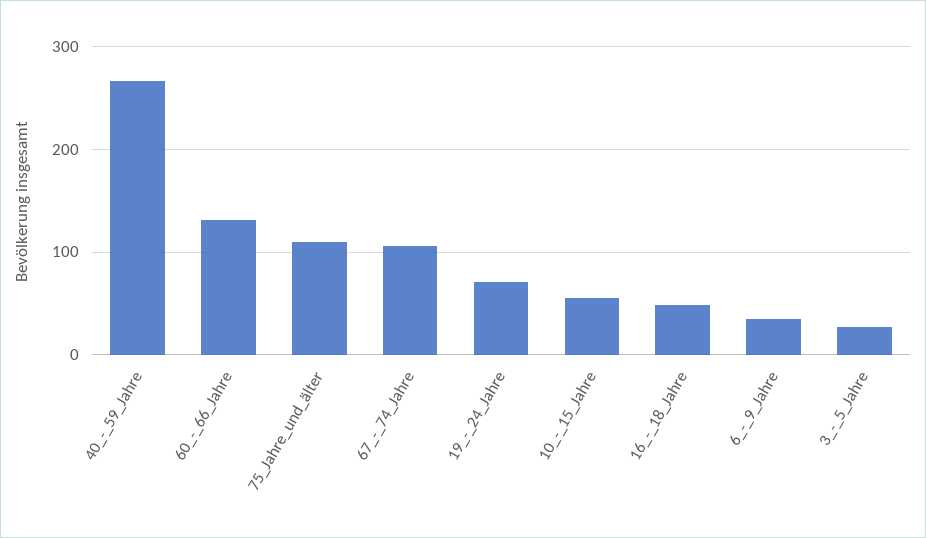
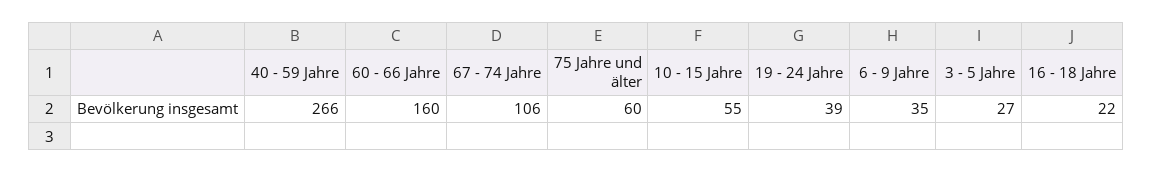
  {
    "40_-_59_Jahre": 266,
-   "60_-_66_Jahre": 130,
+   "60_-_66_Jahre": 160,
-   "75_Jahre_und_älter": 110,
+   "75_Jahre_und_älter": 60,
    "67_-_74_Jahre": 106,
-   "19_-_24_Jahre": 70,
+   "19_-_24_Jahre": 39,
    "10_-_15_Jahre": 55,
-   "16_-_18_Jahre": 50,
+   "16_-_18_Jahre": 22,
    "6_-_9_Jahre": 35,
    "3_-_5_Jahre": 27
  }

